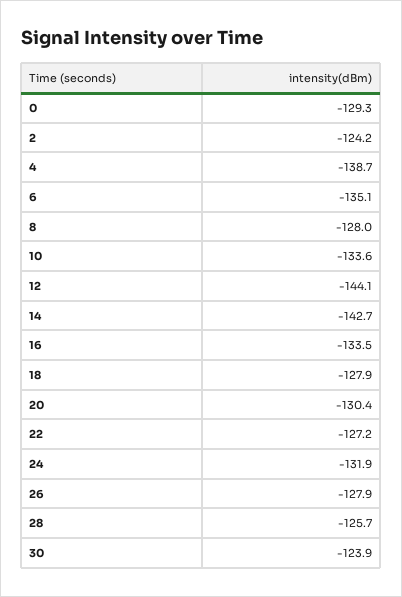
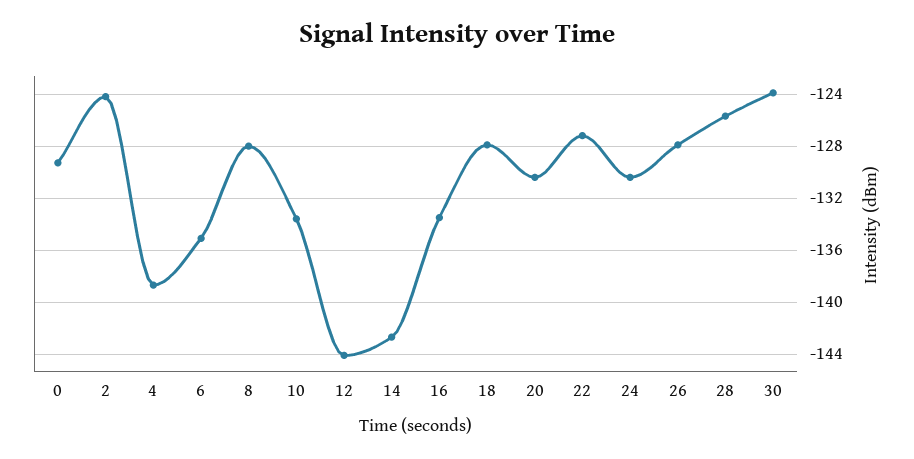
  {
    "0": -129.3,
    "2": -124.2,
    "4": -138.7,
    "6": -135.1,
    "8": -128,
    "10": -133.6,
    "12": -144.1,
    "14": -142.7,
    "16": -133.5,
    "18": -127.9,
    "20": -130.4,
    "22": -127.2,
-   "24": -131.9,
+   "24": -130.5,
    "26": -127.9,
    "28": -125.7,
    "30": -123.9
  }

